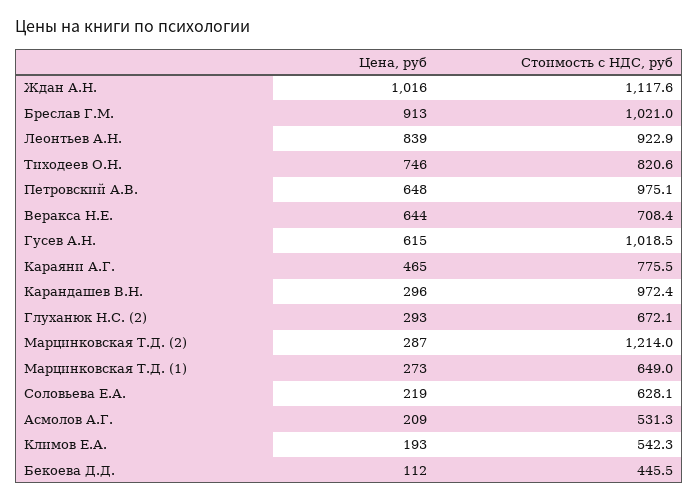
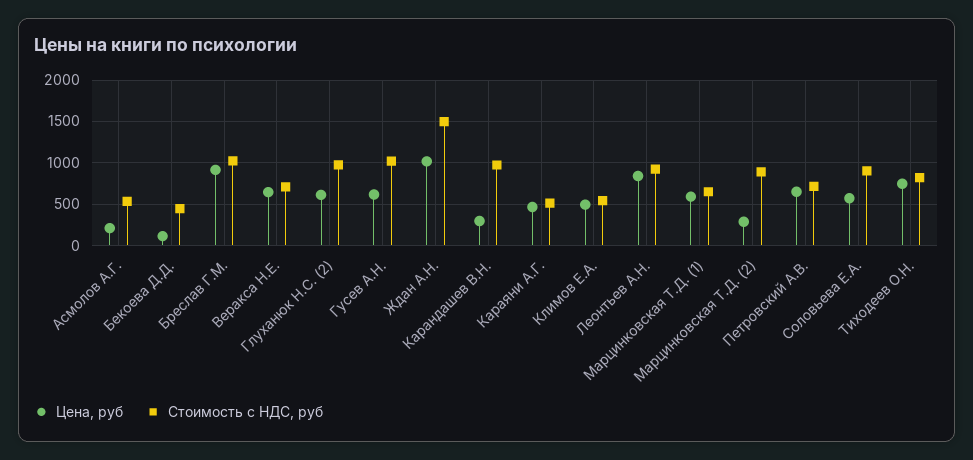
  {
    "Цена, руб": {
      "Ждан А.Н.": 1016,
      "Бреслав Г.М.": 913,
      "Леонтьев А.Н.": 839,
      "Тиходеев О.Н.": 746,
      "Петровский А.В.": 648,
      "Веракса Н.Е.": 644,
      "Гусев А.Н.": 615,
      "Караяни А.Г.": 465,
      "Карандашев В.Н.": 296,
-     "Глуханюк Н.С. (2)": 293,
+     "Глуханюк Н.С. (2)": 600,
      "Марцинковская Т.Д. (2)": 287,
-     "Марцинковская Т.Д. (1)": 273,
+     "Марцинковская Т.Д. (1)": 600,
-     "Соловьева Е.А.": 219,
+     "Соловьева Е.А.": 600,
      "Асмолов А.Г.": 209,
-     "Климов Е.А.": 193,
+     "Климов Е.А.": 500,
      "Бекоева Д.Д.": 112
    },
    "Стоимость с НДС, руб": {
-     "Ждан А.Н.": 1117.6,
+     "Ждан А.Н.": 1500,
      "Бреслав Г.М.": 1021,
      "Леонтьев А.Н.": 922.9,
      "Тиходеев О.Н.": 820.6,
-     "Петровский А.В.": 975.1,
+     "Петровский А.В.": 700,
      "Веракса Н.Е.": 708.4,
      "Гусев А.Н.": 1018.5,
-     "Караяни А.Г.": 775.5,
+     "Караяни А.Г.": 500,
      "Карандашев В.Н.": 972.4,
-     "Глуханюк Н.С. (2)": 672.1,
+     "Глуханюк Н.С. (2)": 1000,
-     "Марцинковская Т.Д. (2)": 1214,
+     "Марцинковская Т.Д. (2)": 900,
      "Марцинковская Т.Д. (1)": 649,
-     "Соловьева Е.А.": 628.1,
+     "Соловьева Е.А.": 900,
      "Асмолов А.Г.": 531.3,
      "Климов Е.А.": 542.3,
      "Бекоева Д.Д.": 445.5
    }
  }

